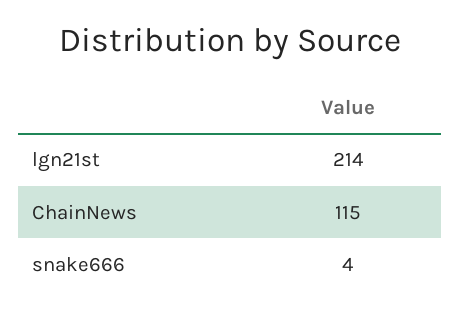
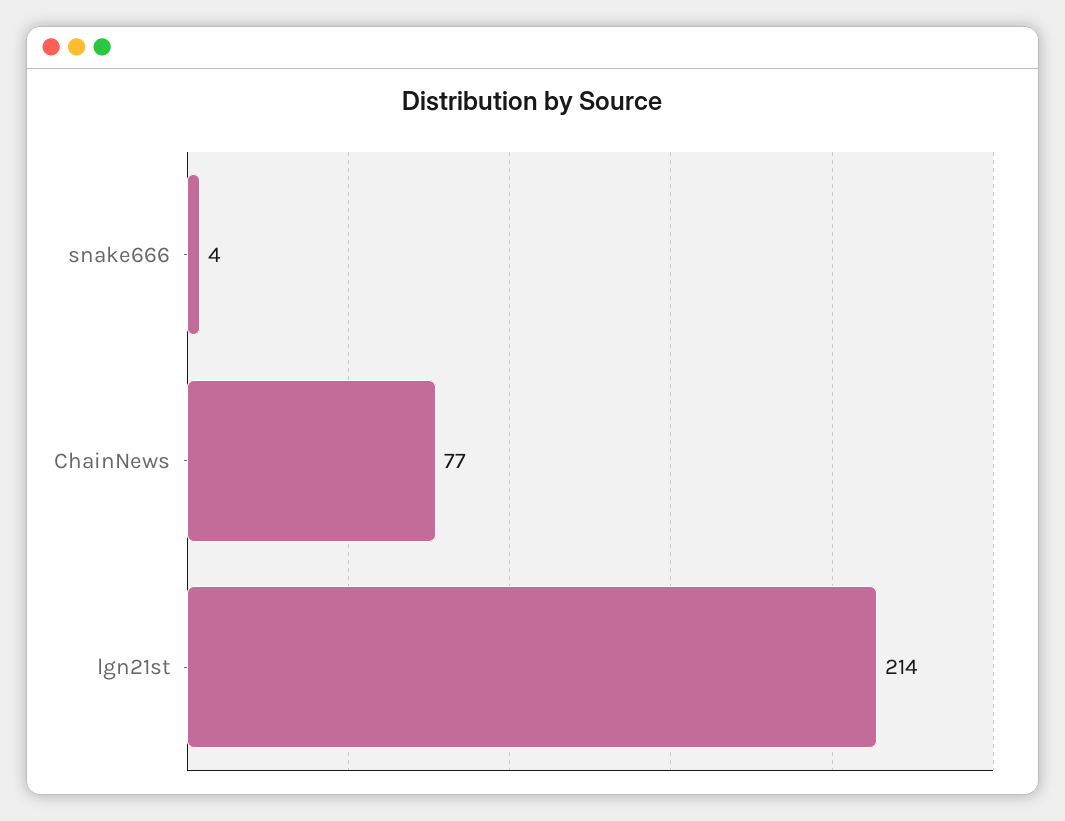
  {
    "lgn21st": 214,
-   "ChainNews": 115,
+   "ChainNews": 77,
    "snake666": 4
  }

